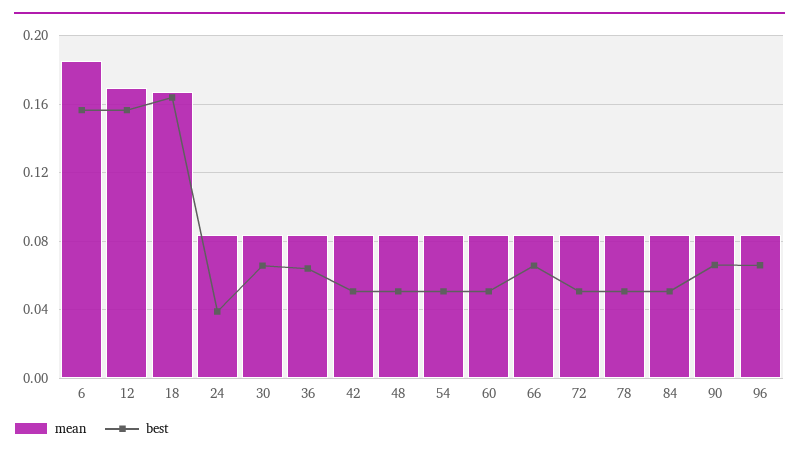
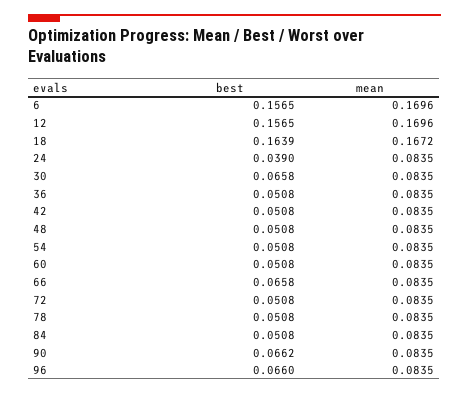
  {
    "mean": {
-     "6": 0.185,
+     "6": 0.1696,
      "12": 0.1696,
      "18": 0.1672,
      "24": 0.0835,
      "30": 0.0835,
      "36": 0.0835,
      "42": 0.0835,
      "48": 0.0835,
      "54": 0.0835,
      "60": 0.0835,
      "66": 0.0835,
      "72": 0.0835,
      "78": 0.0835,
      "84": 0.0835,
      "90": 0.0835,
      "96": 0.0835
    },
    "best": {
      "6": 0.1565,
      "12": 0.1565,
      "18": 0.1639,
      "24": 0.039,
      "30": 0.0658,
-     "36": 0.065,
+     "36": 0.0508,
      "42": 0.0508,
      "48": 0.0508,
      "54": 0.0508,
      "60": 0.0508,
      "66": 0.0658,
      "72": 0.0508,
      "78": 0.0508,
      "84": 0.0508,
      "90": 0.0662,
      "96": 0.066
    }
  }

